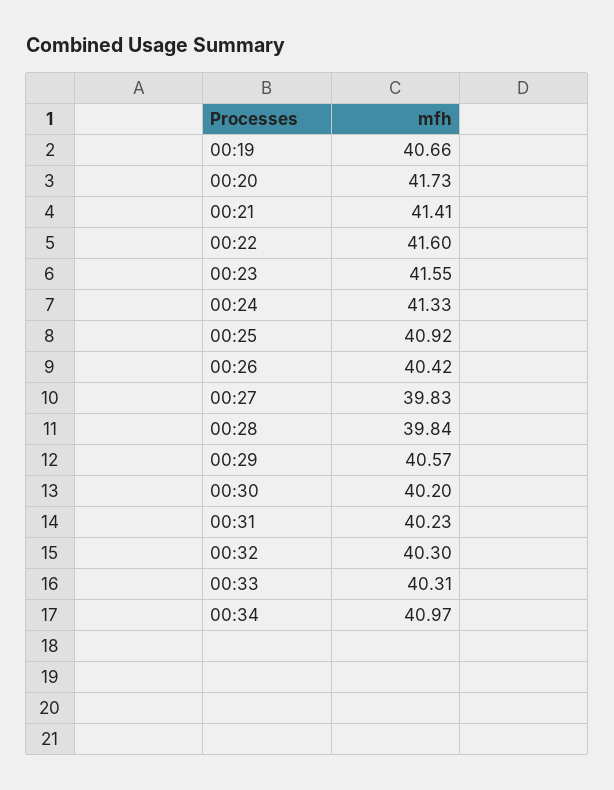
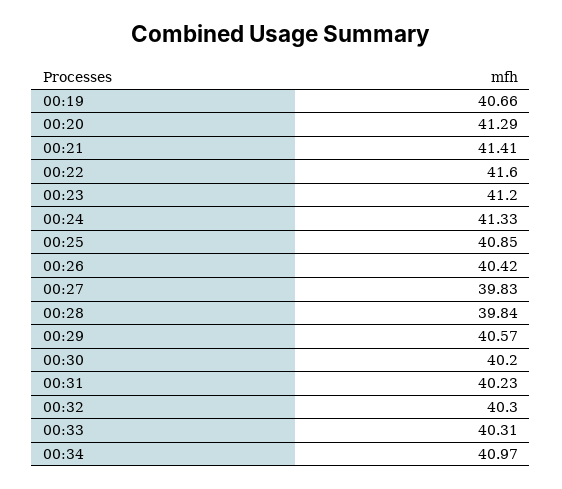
  {
    "00:19": 40.66,
-   "00:20": 41.73,
+   "00:20": 41.29,
    "00:21": 41.41,
    "00:22": 41.6,
-   "00:23": 41.55,
+   "00:23": 41.2,
    "00:24": 41.33,
-   "00:25": 40.92,
+   "00:25": 40.85,
    "00:26": 40.42,
    "00:27": 39.83,
    "00:28": 39.84,
    "00:29": 40.57,
    "00:30": 40.2,
    "00:31": 40.23,
    "00:32": 40.3,
    "00:33": 40.31,
    "00:34": 40.97
  }

